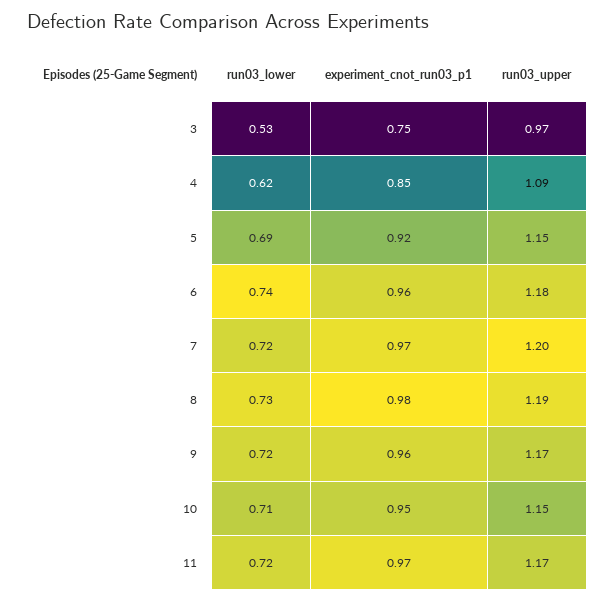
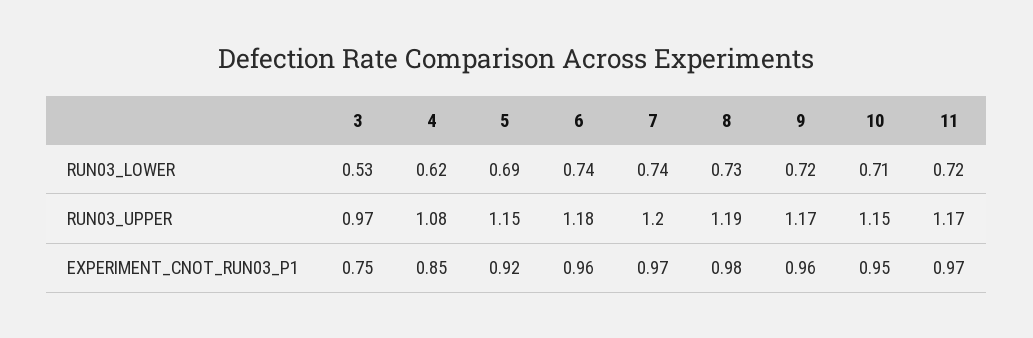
  {
    "run03_lower": {
      "3": 0.53,
      "4": 0.62,
      "5": 0.69,
      "6": 0.74,
-     "7": 0.72,
+     "7": 0.74,
      "8": 0.73,
      "9": 0.72,
      "10": 0.71,
      "11": 0.72
    },
    "experiment_cnot_run03_p1": {
      "3": 0.75,
      "4": 0.85,
      "5": 0.92,
      "6": 0.96,
      "7": 0.97,
      "8": 0.98,
      "9": 0.96,
      "10": 0.95,
      "11": 0.97
    },
    "run03_upper": {
      "3": 0.97,
-     "4": 1.09,
+     "4": 1.08,
      "5": 1.15,
      "6": 1.18,
      "7": 1.2,
      "8": 1.19,
      "9": 1.17,
      "10": 1.15,
      "11": 1.17
    }
  }

